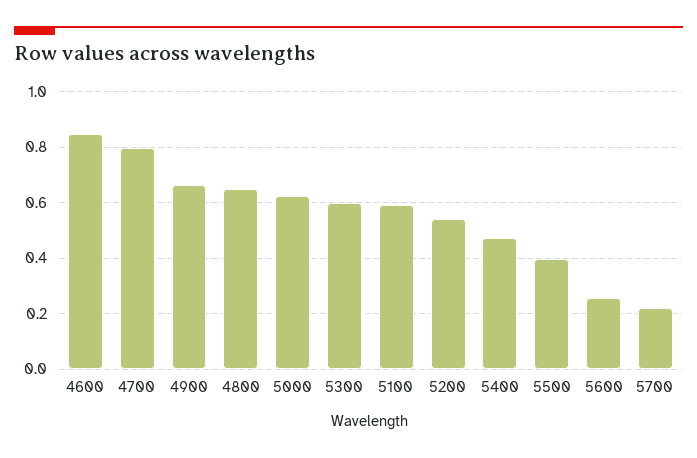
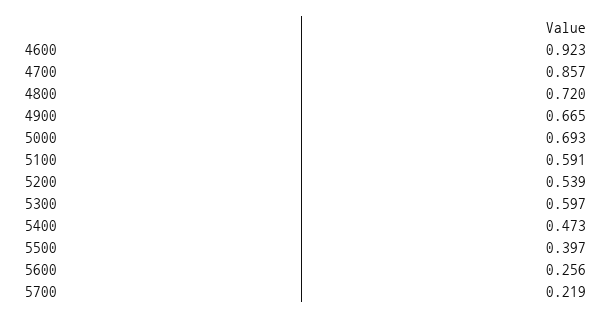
  {
-   "4600": 0.85,
+   "4600": 0.923,
-   "4700": 0.8,
+   "4700": 0.857,
    "4900": 0.665,
-   "4800": 0.65,
+   "4800": 0.72,
-   "5000": 0.625,
+   "5000": 0.693,
    "5300": 0.597,
    "5100": 0.591,
    "5200": 0.539,
    "5400": 0.473,
    "5500": 0.397,
    "5600": 0.256,
    "5700": 0.219
  }

